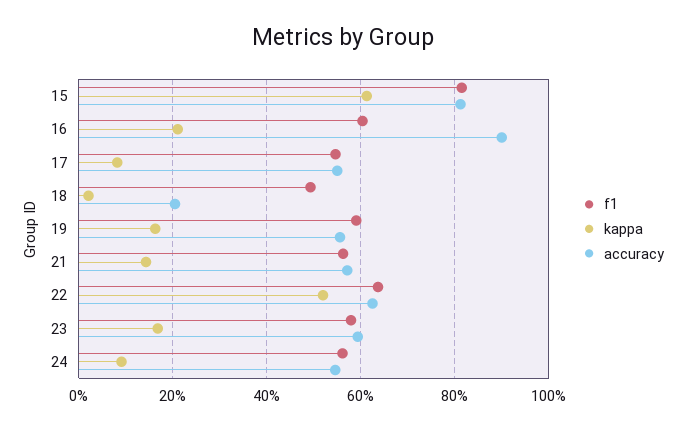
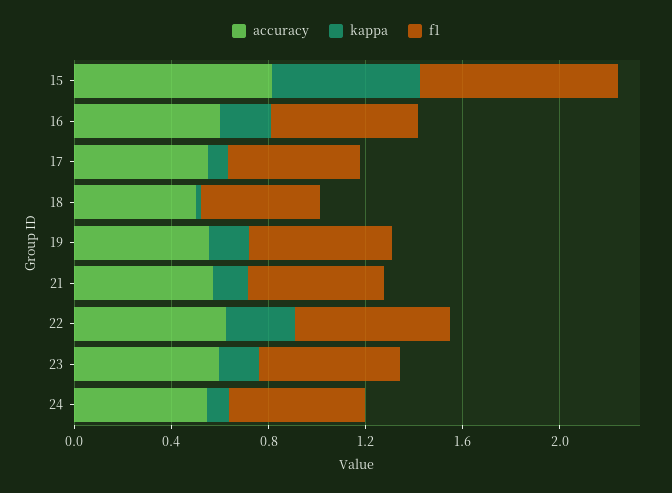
  {
    "f1": {
      "15": 0.82,
      "16": 0.6,
      "17": 0.54,
      "18": 0.5,
      "19": 0.6,
      "21": 0.56,
      "22": 0.64,
      "23": 0.58,
      "24": 0.56
    },
    "kappa": {
      "15": 0.62,
      "16": 0.22,
      "17": 0.08,
      "18": 0.02,
      "19": 0.16,
      "21": 0.14,
-     "22": 0.52,
+     "22": 0.3,
      "23": 0.16,
      "24": 0.1
    },
    "accuracy": {
      "15": 0.82,
-     "16": 0.9,
+     "16": 0.6,
      "17": 0.56,
-     "18": 0.2,
+     "18": 0.5,
      "19": 0.56,
      "21": 0.58,
      "22": 0.62,
      "23": 0.6,
      "24": 0.54
    }
  }

